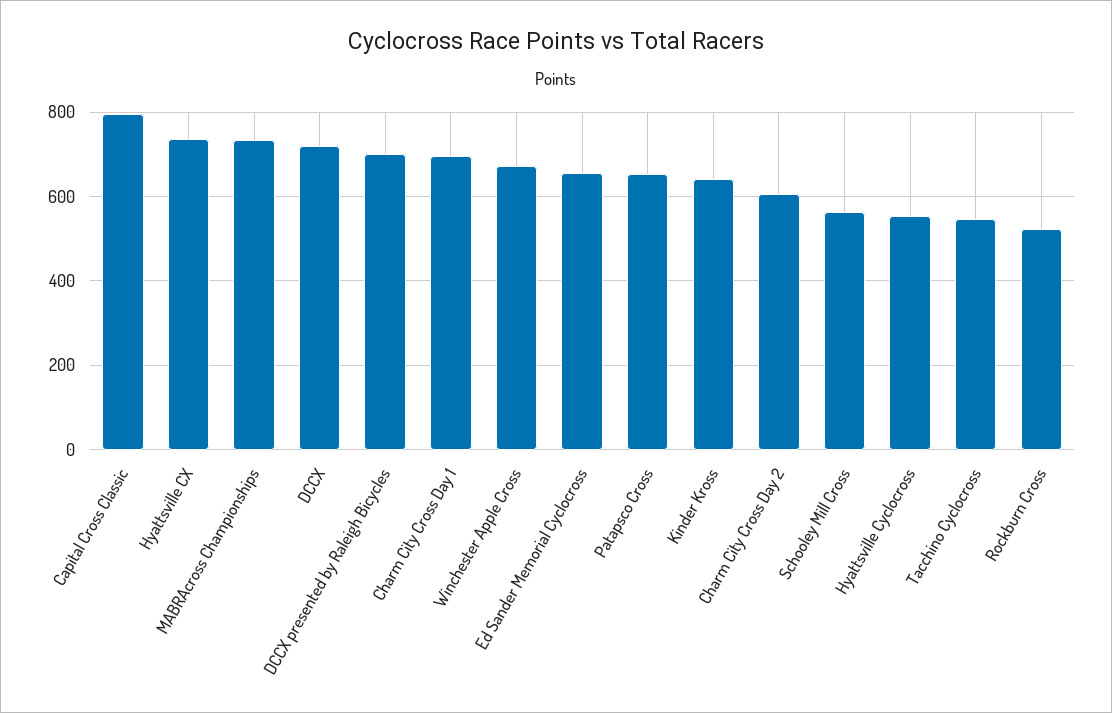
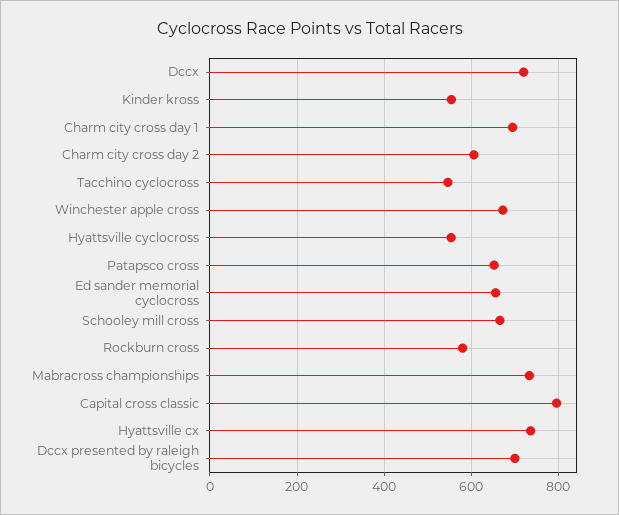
  {
    "Capital Cross Classic": 800,
    "Hyattsville CX": 740,
    "MABRAcross Championships": 740,
    "DCCX": 720,
    "DCCX presented by Raleigh Bicycles": 700,
    "Charm City Cross Day 1": 700,
    "Winchester Apple Cross": 680,
    "Ed Sander Memorial Cyclocross": 660,
    "Patapsco Cross": 660,
-   "Kinder Kross": 640,
+   "Kinder Kross": 560,
    "Charm City Cross Day 2": 600,
-   "Schooley Mill Cross": 560,
+   "Schooley Mill Cross": 660,
    "Hyattsville Cyclocross": 560,
    "Tacchino Cyclocross": 540,
-   "Rockburn Cross": 520
+   "Rockburn Cross": 580
  }

